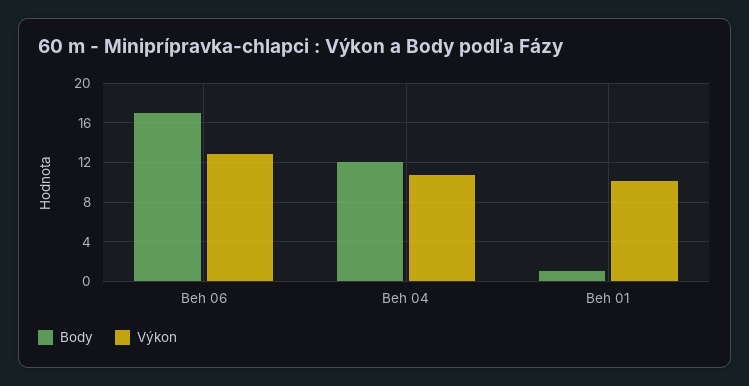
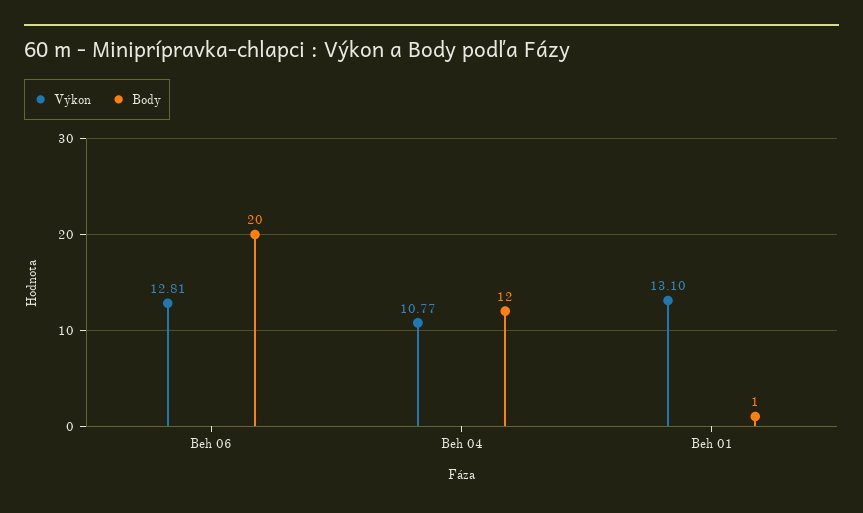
  {
    "Body": {
-     "Beh 06": 17,
+     "Beh 06": 20,
      "Beh 04": 12,
      "Beh 01": 1
    },
    "Výkon": {
      "Beh 06": 12.81,
      "Beh 04": 10.77,
-     "Beh 01": 10
+     "Beh 01": 13.1
    }
  }

